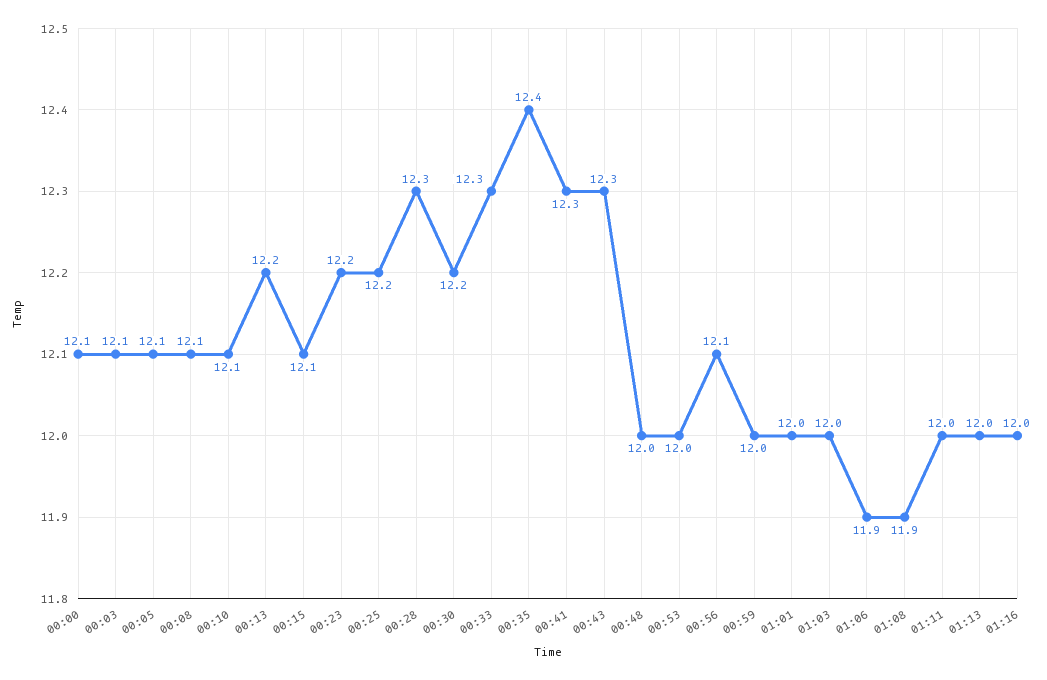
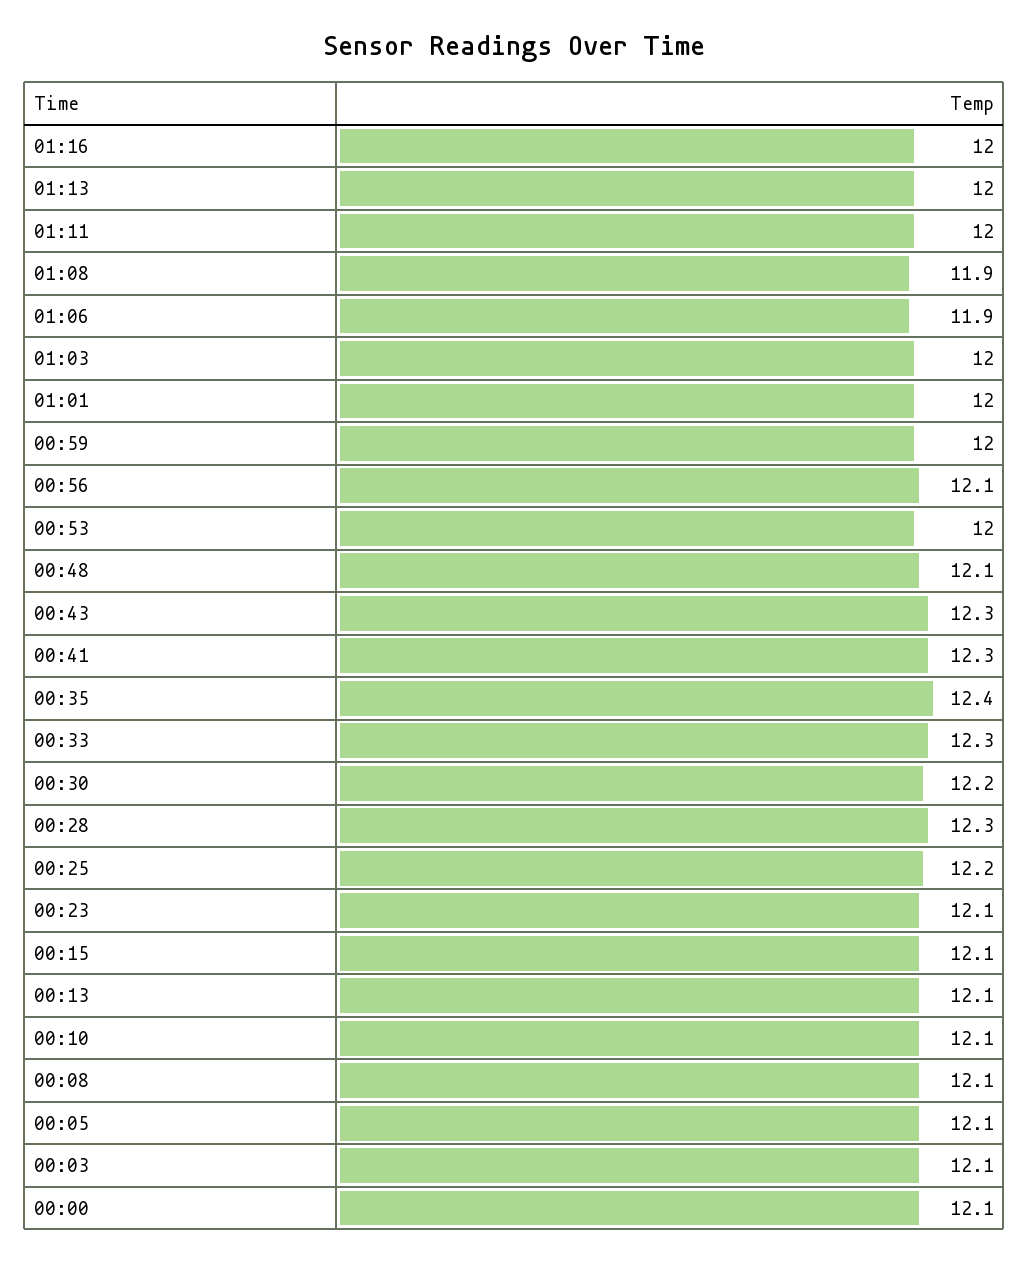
  {
    "00:00": 12.1,
    "00:03": 12.1,
    "00:05": 12.1,
    "00:08": 12.1,
    "00:10": 12.1,
-   "00:13": 12.2,
+   "00:13": 12.1,
    "00:15": 12.1,
-   "00:23": 12.2,
+   "00:23": 12.1,
    "00:25": 12.2,
    "00:28": 12.3,
    "00:30": 12.2,
    "00:33": 12.3,
    "00:35": 12.4,
    "00:41": 12.3,
    "00:43": 12.3,
-   "00:48": 12,
+   "00:48": 12.1,
    "00:53": 12,
    "00:56": 12.1,
    "00:59": 12,
    "01:01": 12,
    "01:03": 12,
    "01:06": 11.9,
    "01:08": 11.9,
    "01:11": 12,
    "01:13": 12,
    "01:16": 12
  }

